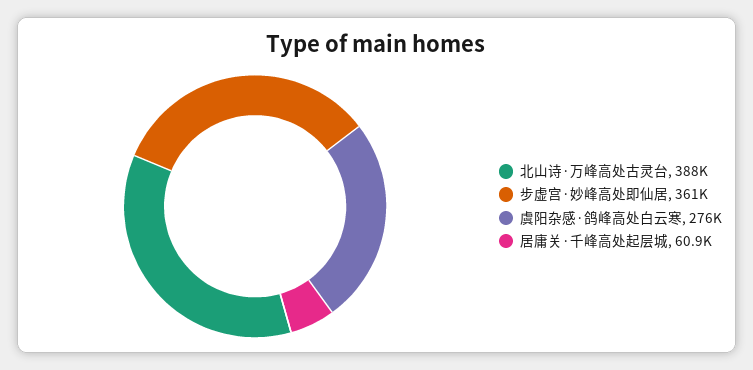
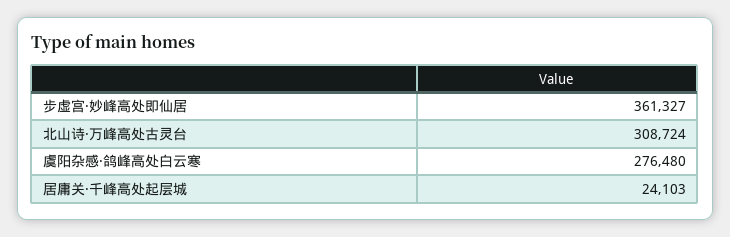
  {
-   "北山诗·万峰高处古灵台": 388000,
+   "北山诗·万峰高处古灵台": 308724,
    "步虚宫·妙峰高处即仙居": 361327,
    "虞阳杂感·鸽峰高处白云寒": 276480,
-   "居庸关·千峰高处起层城": 60900
+   "居庸关·千峰高处起层城": 24103
  }

